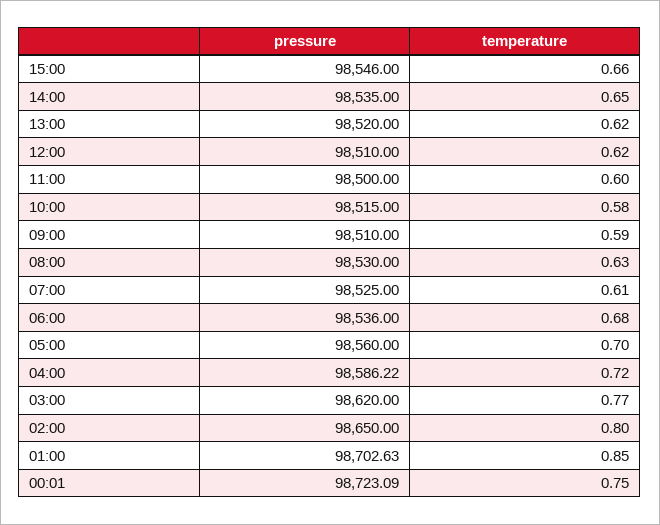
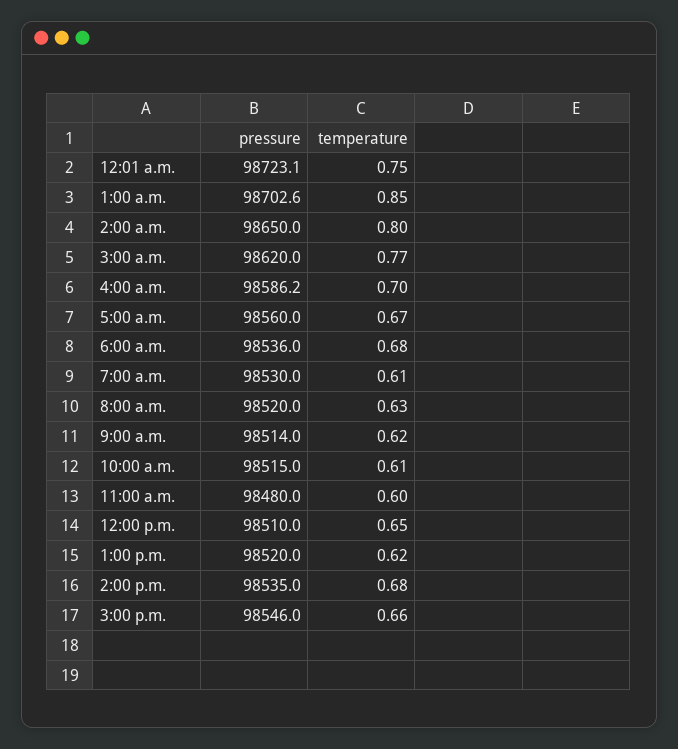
  {
    "pressure": {
      "15:00": 98546,
      "14:00": 98535,
      "13:00": 98520,
      "12:00": 98510,
-     "11:00": 98500,
+     "11:00": 98480,
      "10:00": 98515,
-     "09:00": 98510,
+     "09:00": 98514,
-     "08:00": 98530,
+     "08:00": 98520,
-     "07:00": 98525,
+     "07:00": 98530,
      "06:00": 98536,
      "05:00": 98560,
      "04:00": 98586.22,
      "03:00": 98620,
      "02:00": 98650,
      "01:00": 98702.63,
      "00:01": 98723.09
    },
    "temperature": {
      "15:00": 0.66,
-     "14:00": 0.65,
+     "14:00": 0.68,
      "13:00": 0.62,
-     "12:00": 0.62,
+     "12:00": 0.65,
      "11:00": 0.6,
-     "10:00": 0.58,
+     "10:00": 0.61,
-     "09:00": 0.59,
+     "09:00": 0.62,
      "08:00": 0.63,
      "07:00": 0.61,
      "06:00": 0.68,
-     "05:00": 0.7,
+     "05:00": 0.67,
-     "04:00": 0.72,
+     "04:00": 0.7,
      "03:00": 0.77,
      "02:00": 0.8,
      "01:00": 0.85,
      "00:01": 0.75
    }
  }

